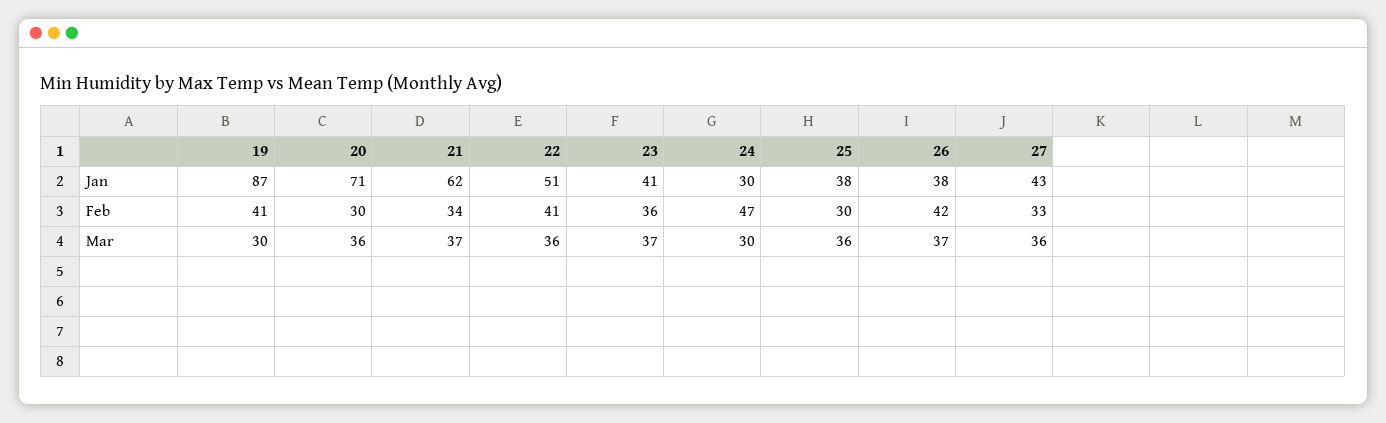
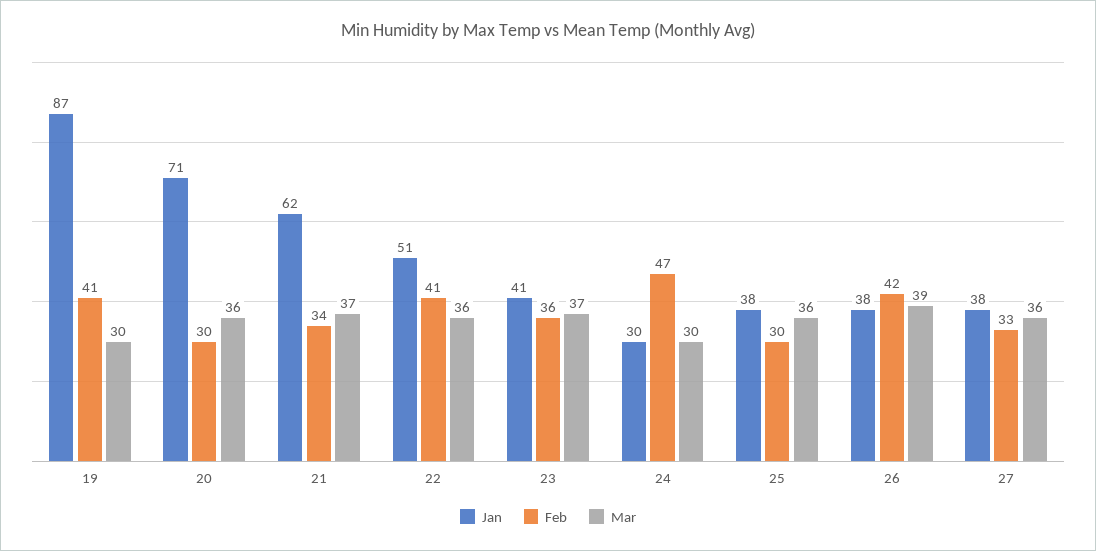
  {
    "Jan": {
      "19": 87,
      "20": 71,
      "21": 62,
      "22": 51,
      "23": 41,
      "24": 30,
      "25": 38,
      "26": 38,
-     "27": 43
+     "27": 38
    },
    "Feb": {
      "19": 41,
      "20": 30,
      "21": 34,
      "22": 41,
      "23": 36,
      "24": 47,
      "25": 30,
      "26": 42,
      "27": 33
    },
    "Mar": {
      "19": 30,
      "20": 36,
      "21": 37,
      "22": 36,
      "23": 37,
      "24": 30,
      "25": 36,
-     "26": 37,
+     "26": 39,
      "27": 36
    }
  }

